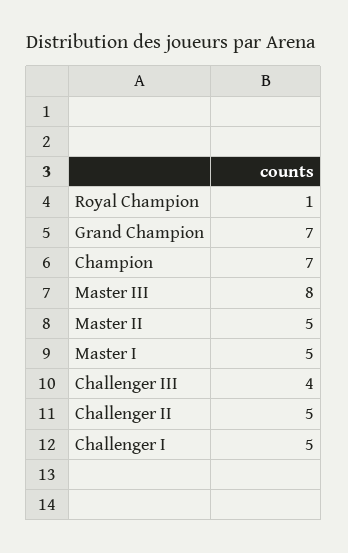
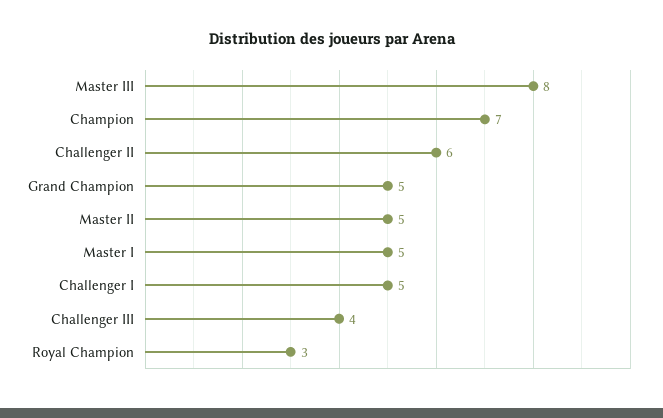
  {
-   "Royal Champion": 1,
+   "Royal Champion": 3,
-   "Grand Champion": 7,
+   "Grand Champion": 5,
    "Champion": 7,
    "Master III": 8,
    "Master II": 5,
    "Master I": 5,
    "Challenger III": 4,
-   "Challenger II": 5,
+   "Challenger II": 6,
    "Challenger I": 5
  }

